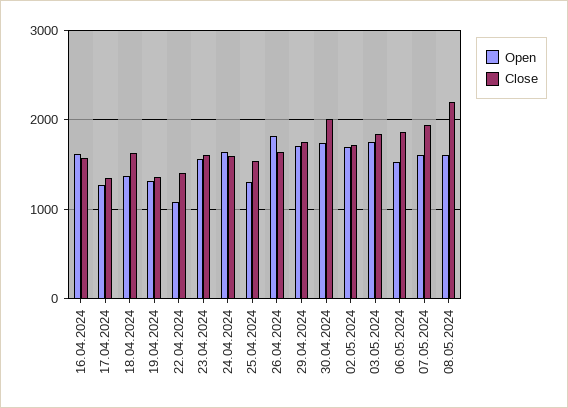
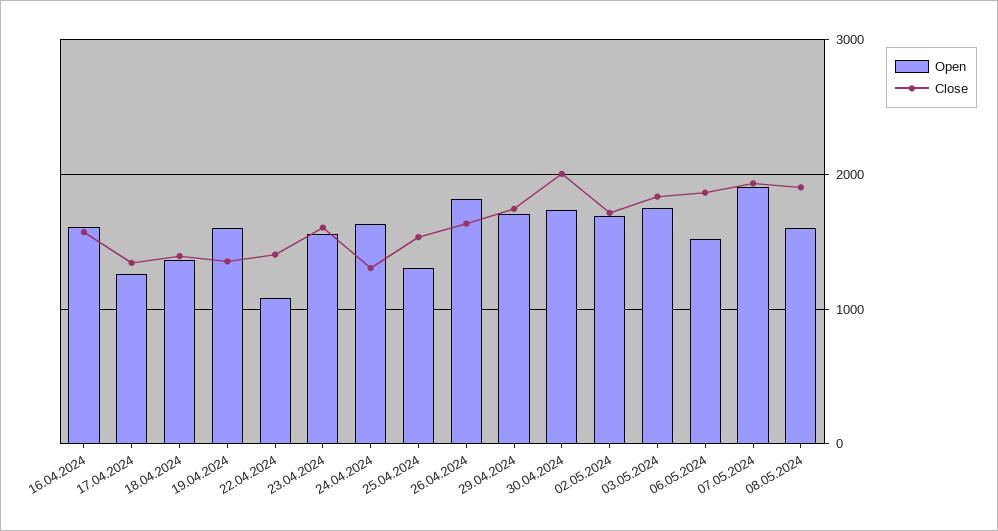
  {
    "Open": {
      "16.04.2024": 1600,
      "17.04.2024": 1300,
      "18.04.2024": 1400,
-     "19.04.2024": 1300,
+     "19.04.2024": 1600,
      "22.04.2024": 1100,
      "23.04.2024": 1600,
      "24.04.2024": 1600,
      "25.04.2024": 1300,
      "26.04.2024": 1800,
      "29.04.2024": 1700,
      "30.04.2024": 1700,
      "02.05.2024": 1700,
      "03.05.2024": 1800,
      "06.05.2024": 1500,
-     "07.05.2024": 1600,
+     "07.05.2024": 1900,
      "08.05.2024": 1600
    },
    "Close": {
      "16.04.2024": 1600,
      "17.04.2024": 1300,
-     "18.04.2024": 1600,
+     "18.04.2024": 1400,
      "19.04.2024": 1400,
      "22.04.2024": 1400,
      "23.04.2024": 1600,
-     "24.04.2024": 1600,
+     "24.04.2024": 1300,
      "25.04.2024": 1500,
      "26.04.2024": 1600,
      "29.04.2024": 1700,
      "30.04.2024": 2000,
      "02.05.2024": 1700,
      "03.05.2024": 1800,
      "06.05.2024": 1900,
      "07.05.2024": 1900,
-     "08.05.2024": 2200
+     "08.05.2024": 1900
    }
  }

